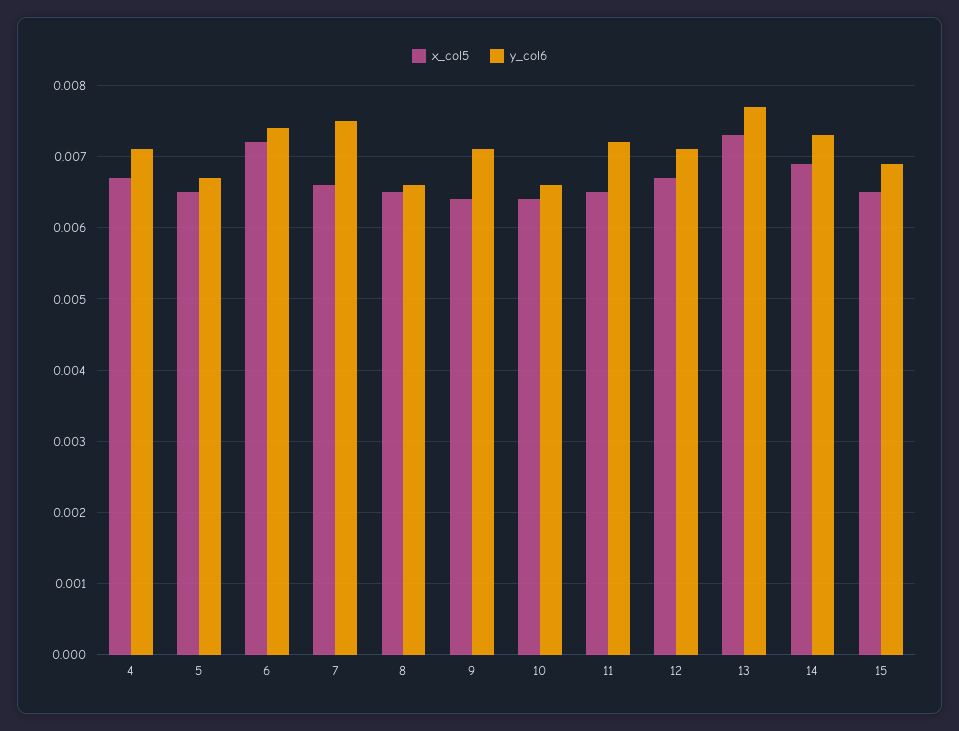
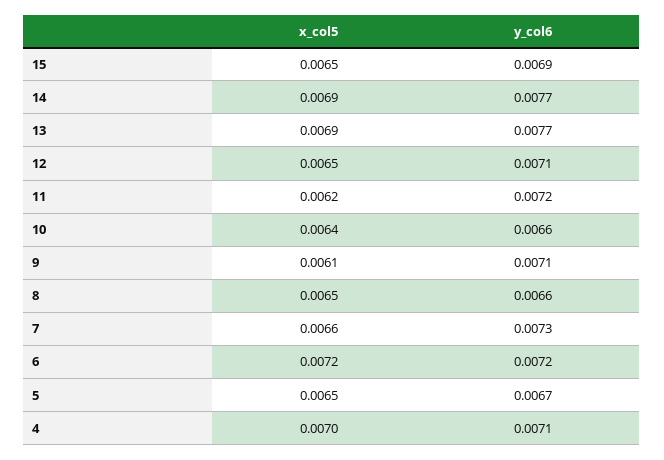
  {
    "x_col5": {
-     "4": 0.0067,
+     "4": 0.007,
      "5": 0.0065,
      "6": 0.0072,
      "7": 0.0066,
      "8": 0.0065,
-     "9": 0.0064,
+     "9": 0.0061,
      "10": 0.0064,
-     "11": 0.0065,
+     "11": 0.0062,
-     "12": 0.0067,
+     "12": 0.0065,
-     "13": 0.0073,
+     "13": 0.0069,
      "14": 0.0069,
      "15": 0.0065
    },
    "y_col6": {
      "4": 0.0071,
      "5": 0.0067,
-     "6": 0.0074,
+     "6": 0.0072,
-     "7": 0.0075,
+     "7": 0.0073,
      "8": 0.0066,
      "9": 0.0071,
      "10": 0.0066,
      "11": 0.0072,
      "12": 0.0071,
      "13": 0.0077,
-     "14": 0.0073,
+     "14": 0.0077,
      "15": 0.0069
    }
  }

